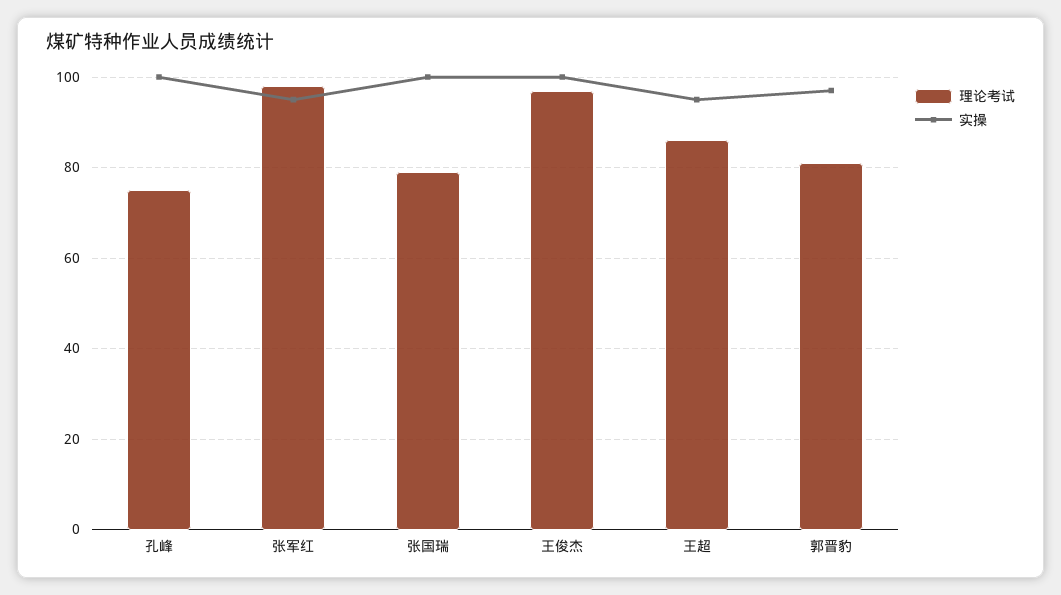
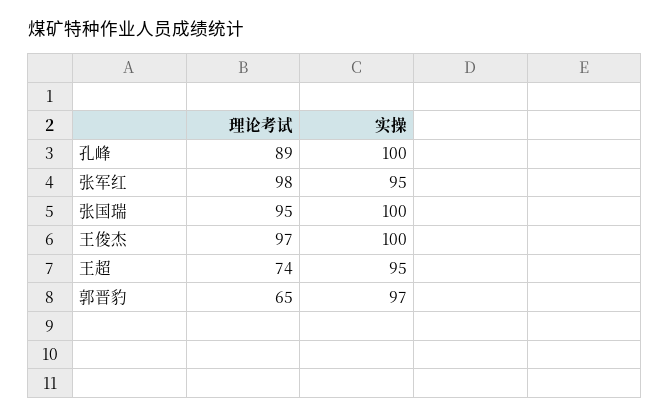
  {
    "理论考试": {
-     "孔峰": 75,
+     "孔峰": 89,
      "张军红": 98,
-     "张国瑞": 80,
+     "张国瑞": 95,
      "王俊杰": 97,
-     "王超": 85,
+     "王超": 74,
-     "郭晋豹": 80
+     "郭晋豹": 65
    },
    "实操": {
      "孔峰": 100,
      "张军红": 95,
      "张国瑞": 100,
      "王俊杰": 100,
      "王超": 95,
      "郭晋豹": 97
    }
  }

